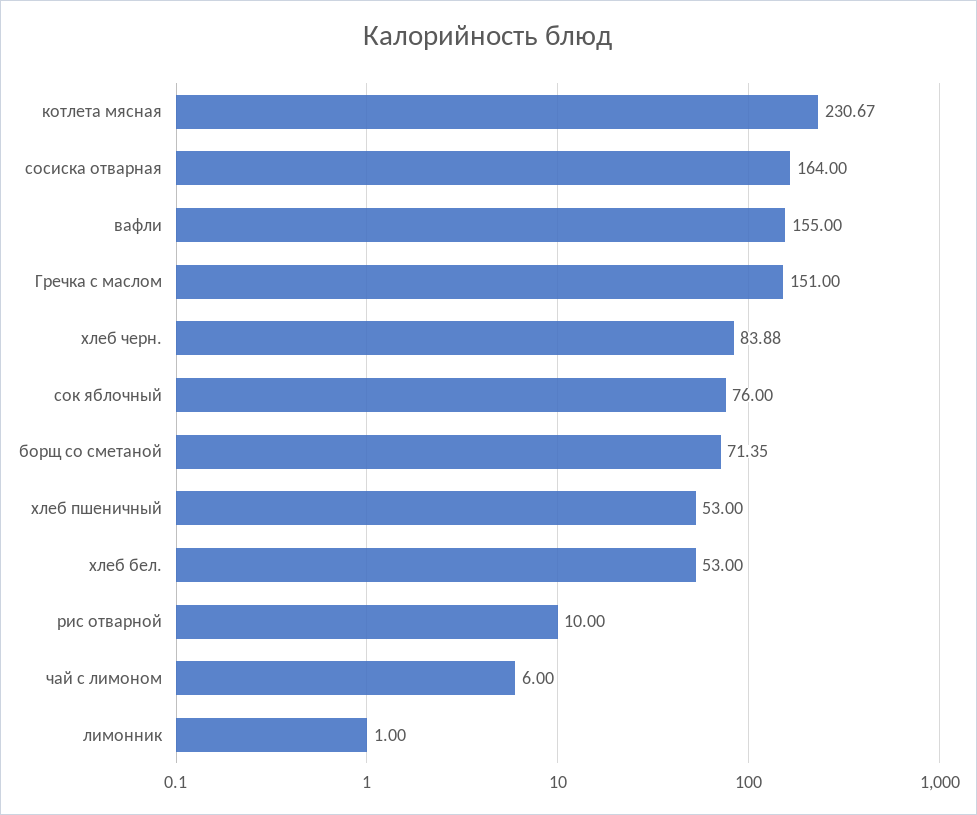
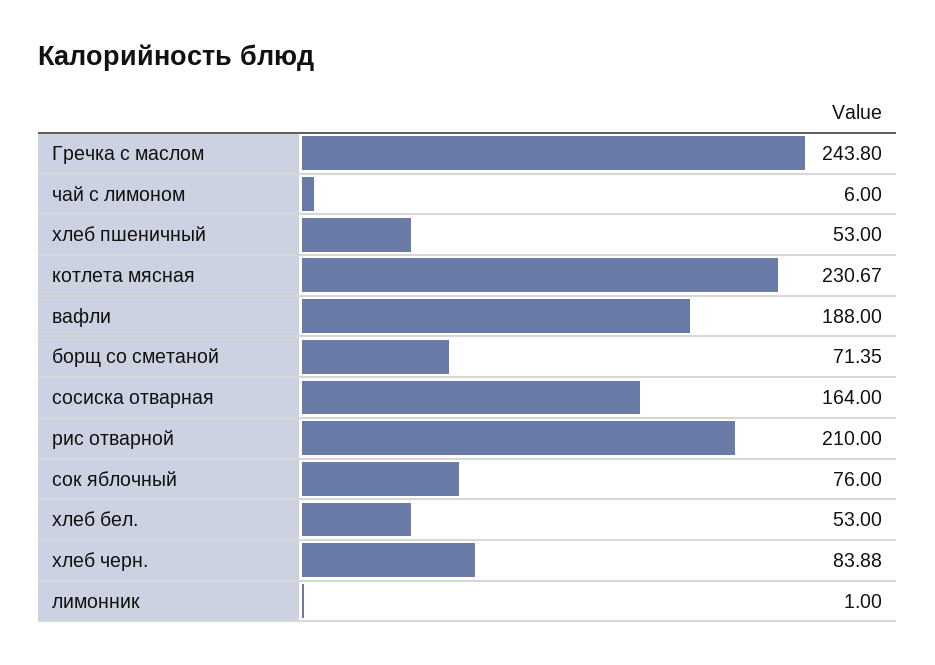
  {
    "котлета мясная": 230.67,
    "сосиска отварная": 164,
-   "вафли": 155,
+   "вафли": 188,
-   "Гречка с маслом": 151,
+   "Гречка с маслом": 243.8,
    "хлеб черн.": 83.88,
    "сок яблочный": 76,
    "борщ со сметаной": 71.35,
    "хлеб пшеничный": 53,
    "хлеб бел.": 53,
-   "рис отварной": 10,
+   "рис отварной": 210,
    "чай с лимоном": 6,
    "лимонник": 1
  }

